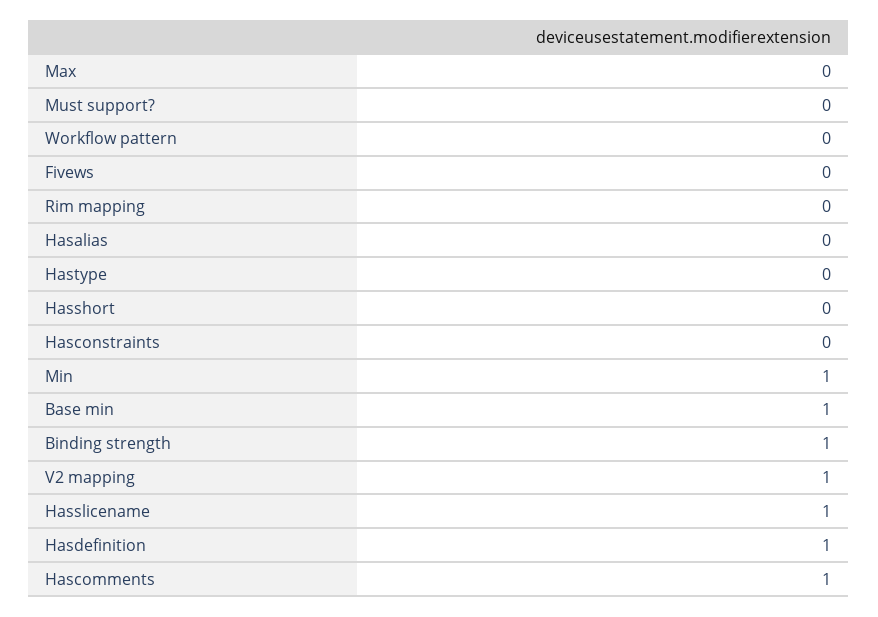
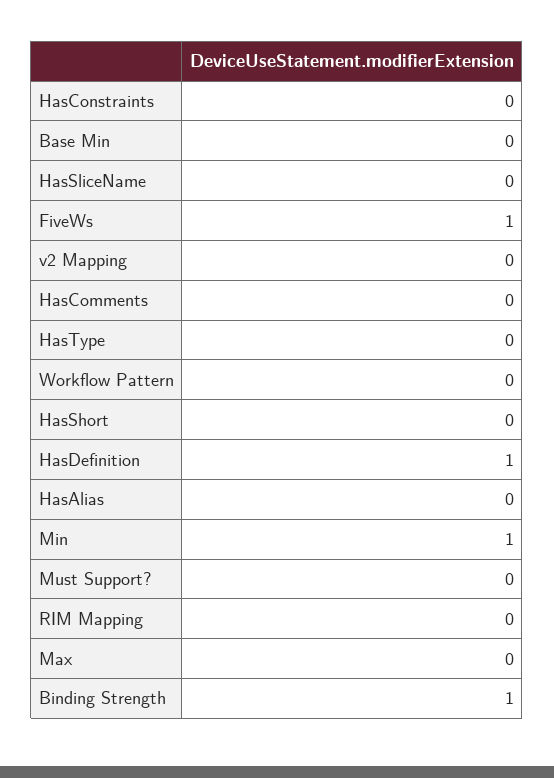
  {
    "Max": 0,
    "Must support?": 0,
    "Workflow pattern": 0,
-   "Fivews": 0,
+   "Fivews": 1,
    "Rim mapping": 0,
    "Hasalias": 0,
    "Hastype": 0,
    "Hasshort": 0,
    "Hasconstraints": 0,
    "Min": 1,
-   "Base min": 1,
+   "Base min": 0,
    "Binding strength": 1,
-   "V2 mapping": 1,
+   "V2 mapping": 0,
-   "Hasslicename": 1,
+   "Hasslicename": 0,
    "Hasdefinition": 1,
-   "Hascomments": 1
+   "Hascomments": 0
  }

